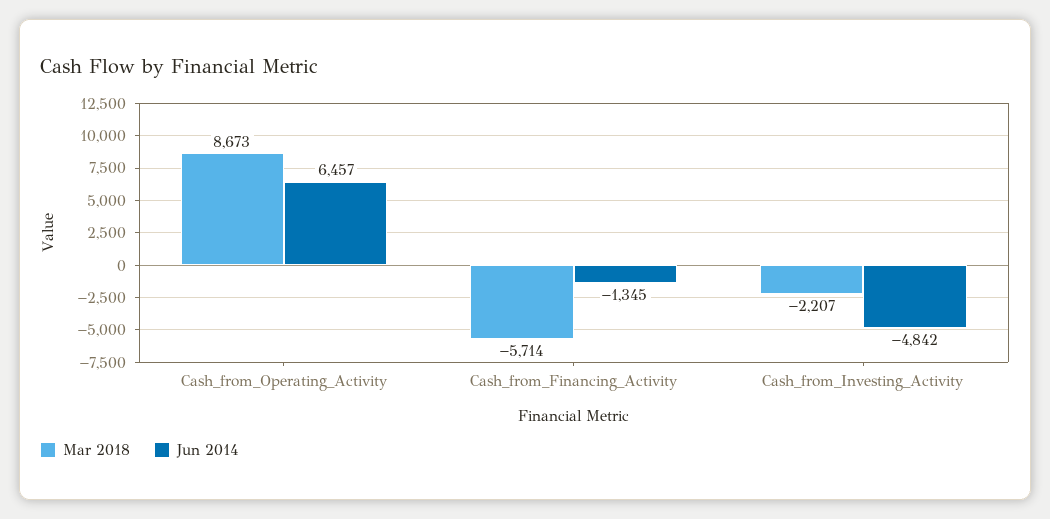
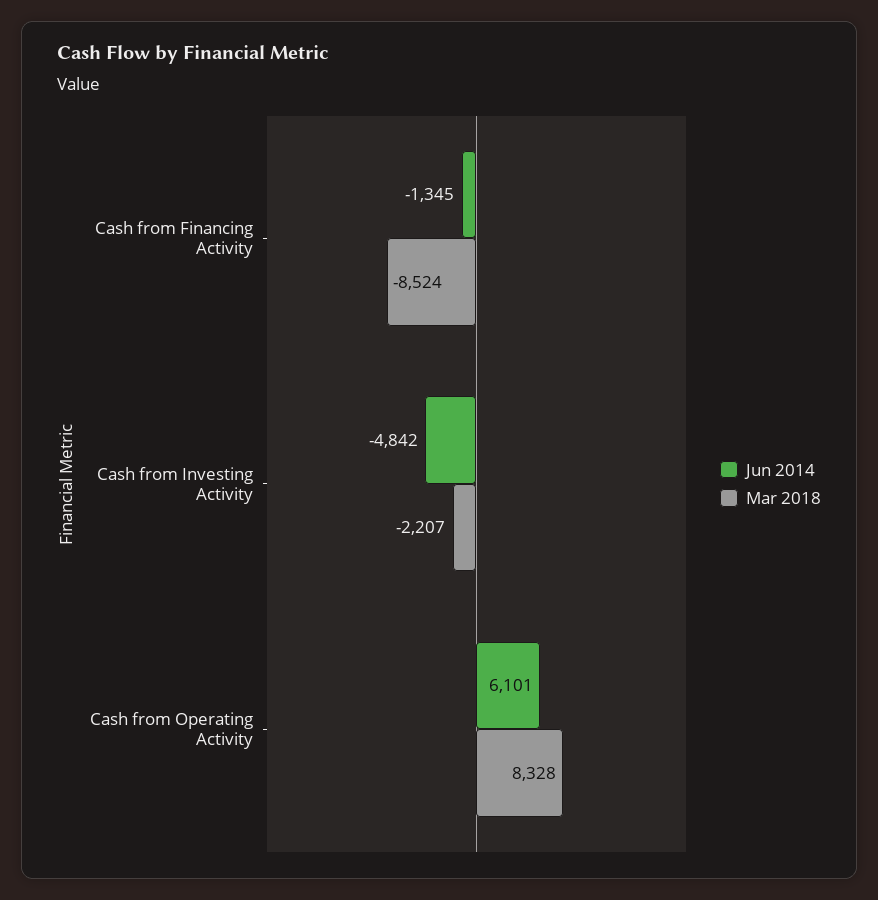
  {
    "Mar 2018": {
-     "Cash_from_Operating_Activity": 8673,
+     "Cash_from_Operating_Activity": 8328,
-     "Cash_from_Financing_Activity": -5714,
+     "Cash_from_Financing_Activity": -8524,
      "Cash_from_Investing_Activity": -2207
    },
    "Jun 2014": {
-     "Cash_from_Operating_Activity": 6457,
+     "Cash_from_Operating_Activity": 6101,
      "Cash_from_Financing_Activity": -1345,
      "Cash_from_Investing_Activity": -4842
    }
  }

